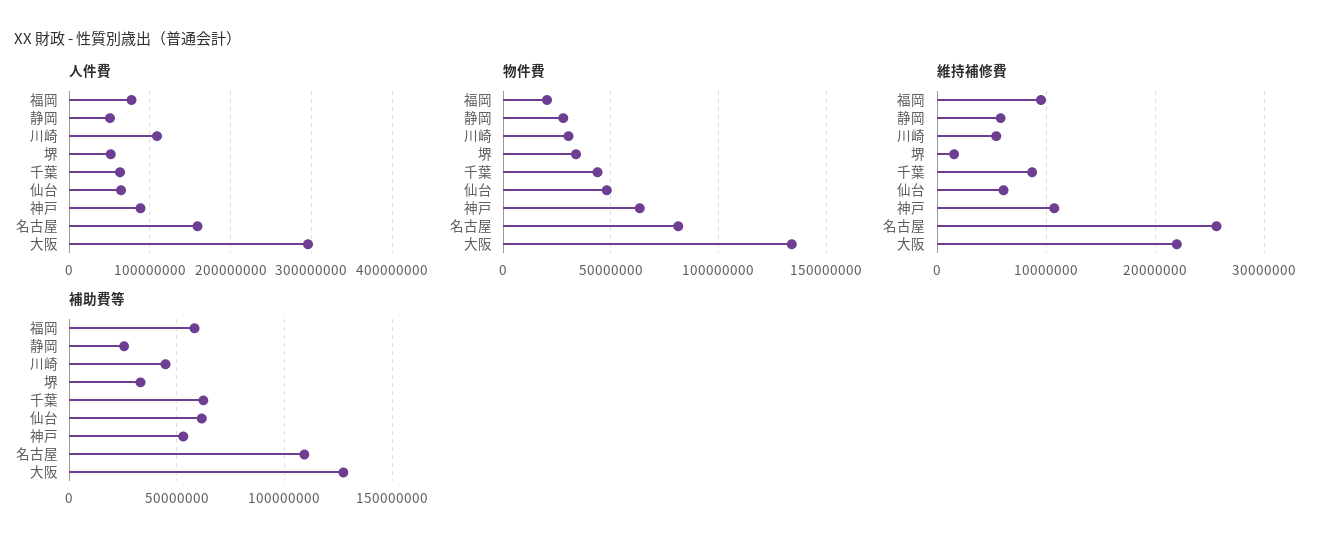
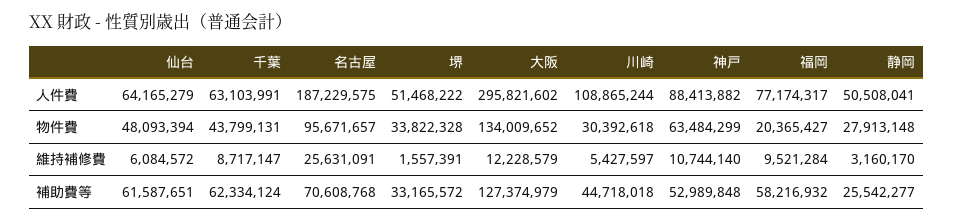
  {
    "人件費": {
      "福岡": 77174317,
      "静岡": 50508041,
      "川崎": 108865244,
      "堺": 51468222,
      "千葉": 63103991,
      "仙台": 64165279,
      "神戸": 88413882,
-     "名古屋": 160000000,
+     "名古屋": 187229575,
      "大阪": 295821602
    },
    "物件費": {
      "福岡": 20365427,
      "静岡": 27913148,
      "川崎": 30392618,
      "堺": 33822328,
      "千葉": 43799131,
      "仙台": 48093394,
      "神戸": 63484299,
-     "名古屋": 80000000,
+     "名古屋": 95671657,
      "大阪": 134009652
    },
    "維持補修費": {
      "福岡": 9521284,
-     "静岡": 6000000,
+     "静岡": 3160170,
      "川崎": 5427597,
      "堺": 1557391,
      "千葉": 8717147,
      "仙台": 6084572,
      "神戸": 10744140,
      "名古屋": 25631091,
-     "大阪": 22000000
+     "大阪": 12228579
    },
    "補助費等": {
      "福岡": 58216932,
      "静岡": 25542277,
      "川崎": 44718018,
      "堺": 33165572,
      "千葉": 62334124,
      "仙台": 61587651,
      "神戸": 52989848,
-     "名古屋": 110000000,
+     "名古屋": 70608768,
      "大阪": 127374979
    }
  }

